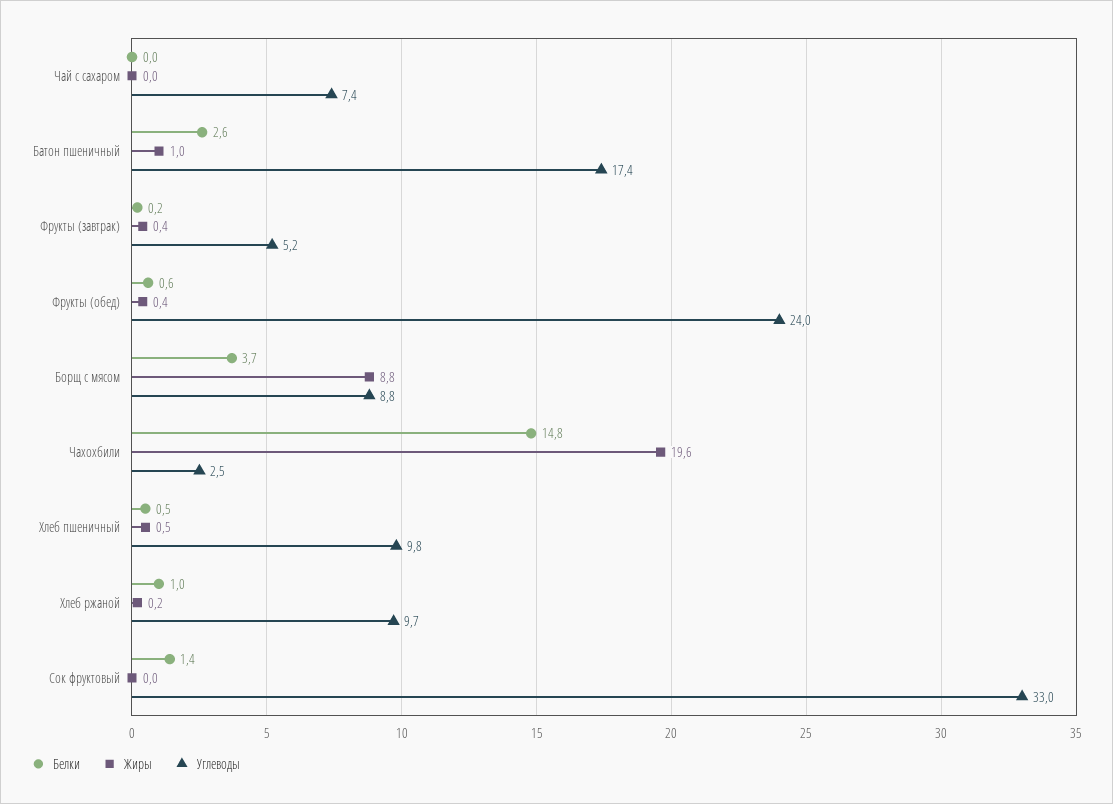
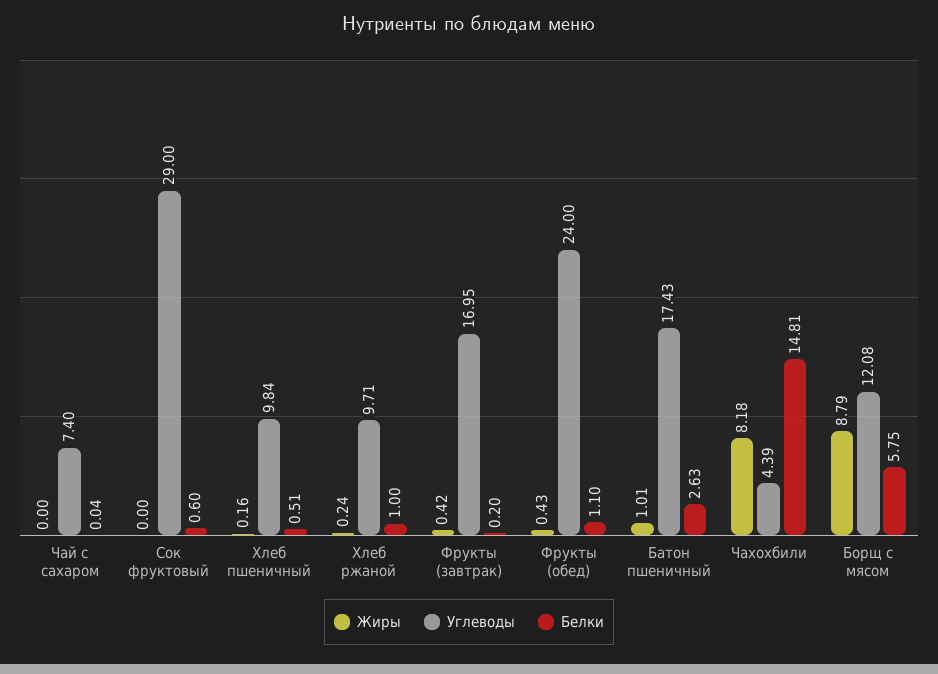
  {
    "Белки": {
      "Чай с сахаром": 0.04,
      "Батон пшеничный": 2.63,
      "Фрукты (завтрак)": 0.2,
-     "Фрукты (обед)": 0.6,
+     "Фрукты (обед)": 1.1,
-     "Борщ с мясом": 3.7,
+     "Борщ с мясом": 5.75,
      "Чахохбили": 14.81,
      "Хлеб пшеничный": 0.51,
      "Хлеб ржаной": 1,
-     "Сок фруктовый": 1.4
+     "Сок фруктовый": 0.6
    },
    "Жиры": {
      "Чай с сахаром": 0,
      "Батон пшеничный": 1.01,
      "Фрукты (завтрак)": 0.42,
      "Фрукты (обед)": 0.43,
      "Борщ с мясом": 8.79,
-     "Чахохбили": 19.6,
+     "Чахохбили": 8.18,
-     "Хлеб пшеничный": 0.5,
+     "Хлеб пшеничный": 0.16,
      "Хлеб ржаной": 0.24,
      "Сок фруктовый": 0
    },
    "Углеводы": {
      "Чай с сахаром": 7.4,
      "Батон пшеничный": 17.43,
-     "Фрукты (завтрак)": 5.2,
+     "Фрукты (завтрак)": 16.95,
      "Фрукты (обед)": 24,
-     "Борщ с мясом": 8.8,
+     "Борщ с мясом": 12.08,
-     "Чахохбили": 2.5,
+     "Чахохбили": 4.39,
      "Хлеб пшеничный": 9.84,
      "Хлеб ржаной": 9.71,
-     "Сок фруктовый": 33
+     "Сок фруктовый": 29
    }
  }

